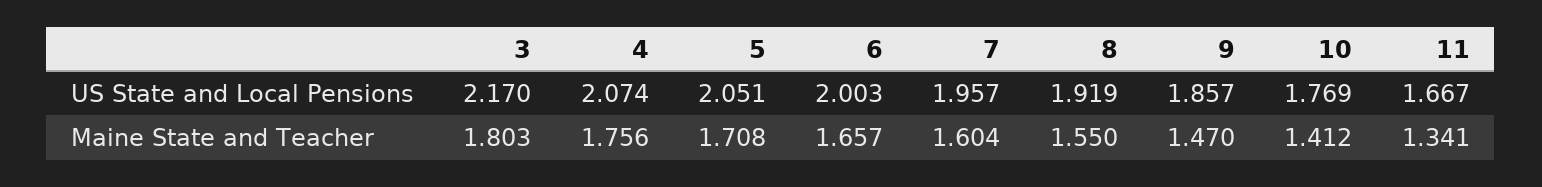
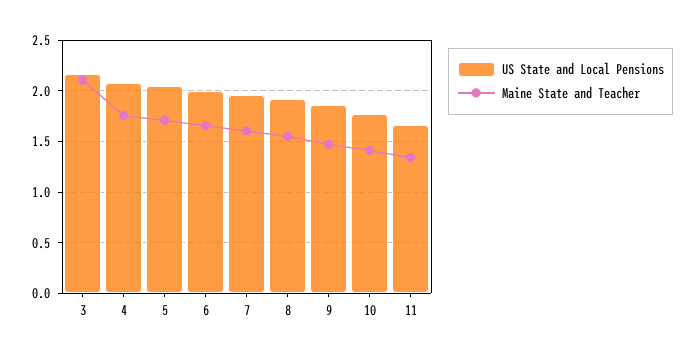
  {
    "US State and Local Pensions": {
      "3": 2.17,
      "4": 2.074,
      "5": 2.051,
      "6": 2.003,
      "7": 1.957,
      "8": 1.919,
      "9": 1.857,
      "10": 1.769,
      "11": 1.667
    },
    "Maine State and Teacher": {
-     "3": 1.803,
+     "3": 2.1,
      "4": 1.756,
      "5": 1.708,
      "6": 1.657,
      "7": 1.604,
      "8": 1.55,
      "9": 1.47,
      "10": 1.412,
      "11": 1.341
    }
  }

